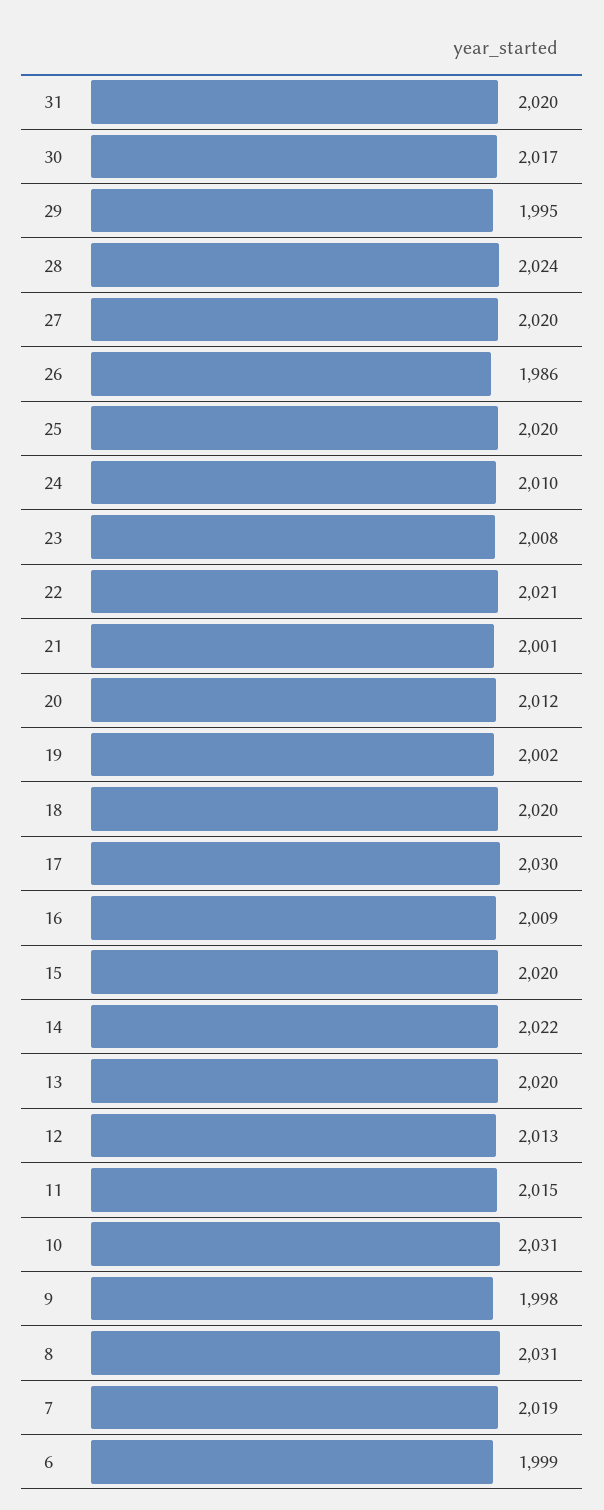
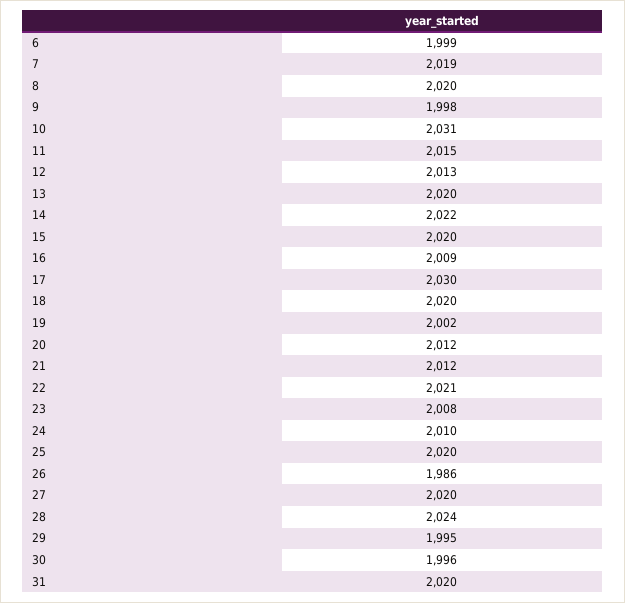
  {
    "31": 2020,
-   "30": 2017,
+   "30": 1996,
    "29": 1995,
    "28": 2024,
    "27": 2020,
    "26": 1986,
    "25": 2020,
    "24": 2010,
    "23": 2008,
    "22": 2021,
-   "21": 2001,
+   "21": 2012,
    "20": 2012,
    "19": 2002,
    "18": 2020,
    "17": 2030,
    "16": 2009,
    "15": 2020,
    "14": 2022,
    "13": 2020,
    "12": 2013,
    "11": 2015,
    "10": 2031,
    "9": 1998,
-   "8": 2031,
+   "8": 2020,
    "7": 2019,
    "6": 1999
  }

